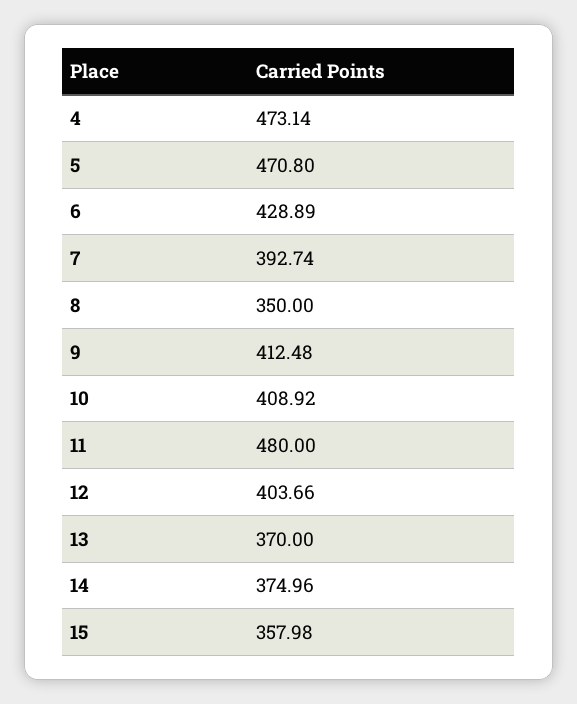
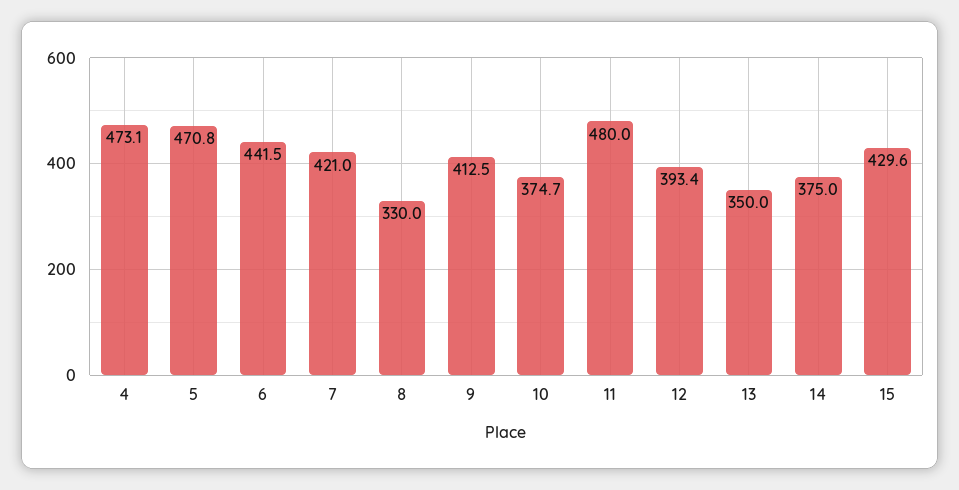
  {
    "4": 473.14,
    "5": 470.8,
-   "6": 428.89,
+   "6": 441.5,
-   "7": 392.74,
+   "7": 421,
-   "8": 350,
+   "8": 330,
    "9": 412.48,
-   "10": 408.92,
+   "10": 374.7,
    "11": 480,
-   "12": 403.66,
+   "12": 393.4,
-   "13": 370,
+   "13": 350,
    "14": 374.96,
-   "15": 357.98
+   "15": 429.6
  }

